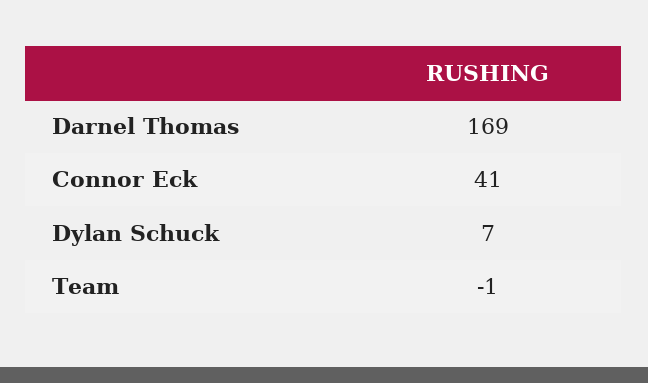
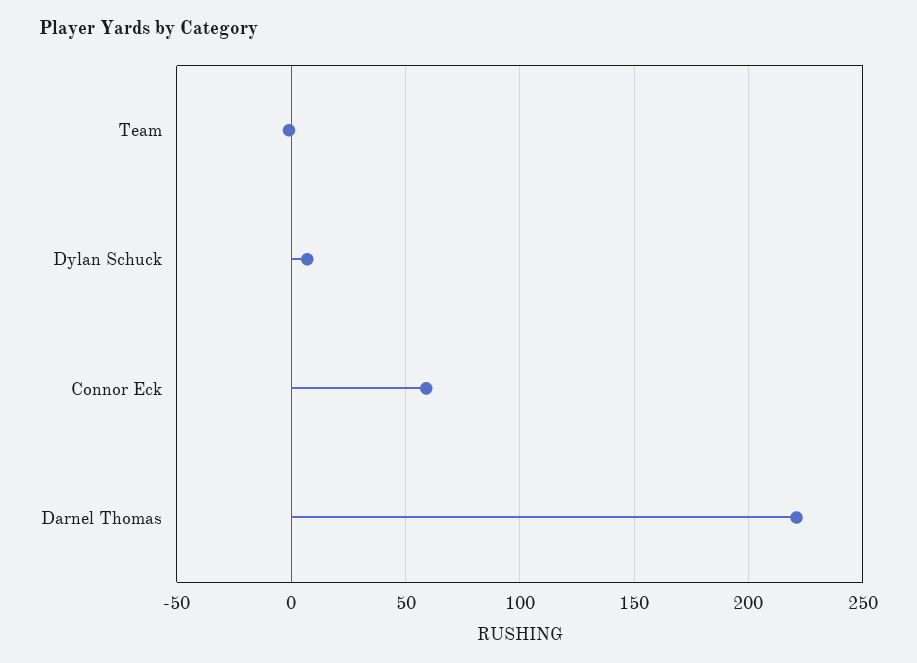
  {
-   "Darnel Thomas": 169,
+   "Darnel Thomas": 220,
-   "Connor Eck": 41,
+   "Connor Eck": 60,
    "Dylan Schuck": 7,
    "Team": -1
  }

